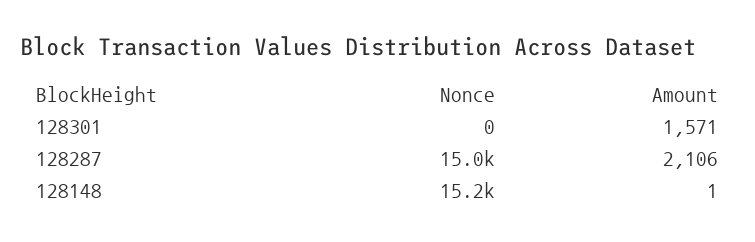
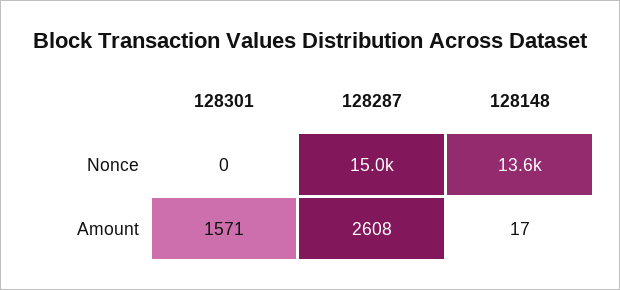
  {
    "Nonce": {
      "128301": 0,
      "128287": 15000,
-     "128148": 15200
+     "128148": 13600
    },
    "Amount": {
      "128301": 1571,
-     "128287": 2106,
+     "128287": 2608,
-     "128148": 1
+     "128148": 17
    }
  }

